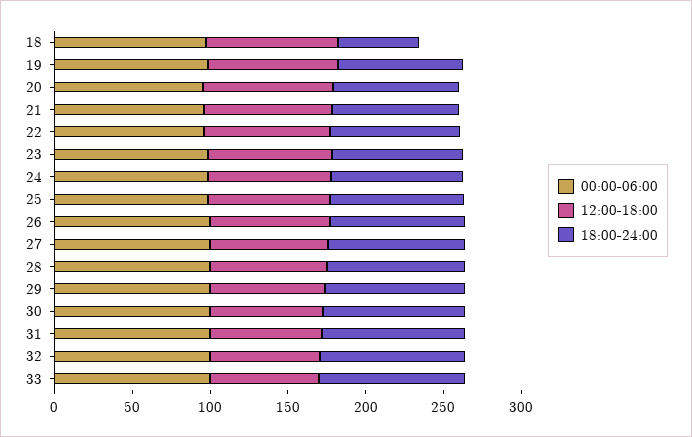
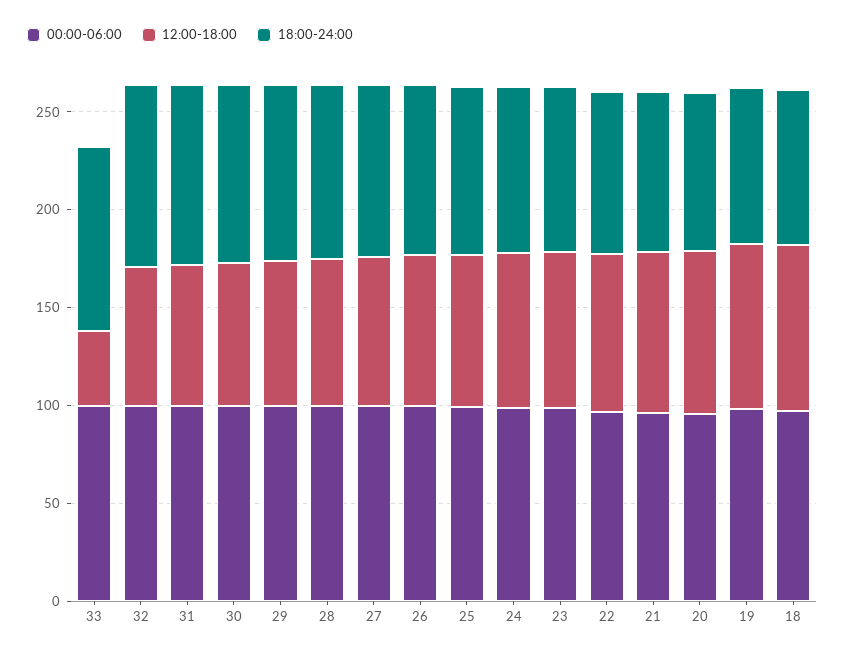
  {
    "00:00-06:00": {
      "18": 100,
      "19": 100,
      "20": 100,
      "21": 100,
      "22": 100,
      "23": 100,
      "24": 100,
      "25": 100,
      "26": 100,
      "27": 100,
      "28": 100,
      "29": 100,
      "30": 100,
      "31": 100,
      "32": 100,
      "33": 100
    },
    "12:00-18:00": {
      "18": 90,
      "19": 80,
      "20": 80,
      "21": 80,
      "22": 80,
      "23": 80,
      "24": 80,
      "25": 80,
      "26": 80,
      "27": 80,
      "28": 80,
      "29": 70,
      "30": 70,
      "31": 70,
      "32": 70,
-     "33": 70
+     "33": 40
    },
    "18:00-24:00": {
-     "18": 50,
+     "18": 80,
      "19": 80,
      "20": 80,
      "21": 80,
      "22": 80,
      "23": 80,
      "24": 90,
      "25": 90,
      "26": 90,
      "27": 90,
      "28": 90,
      "29": 90,
      "30": 90,
      "31": 90,
      "32": 90,
      "33": 90
    }
  }

